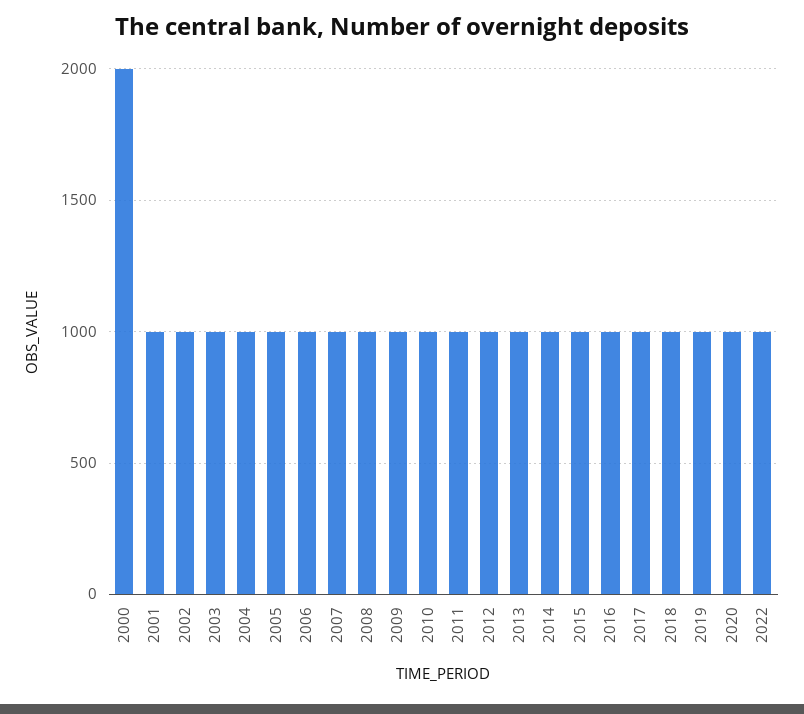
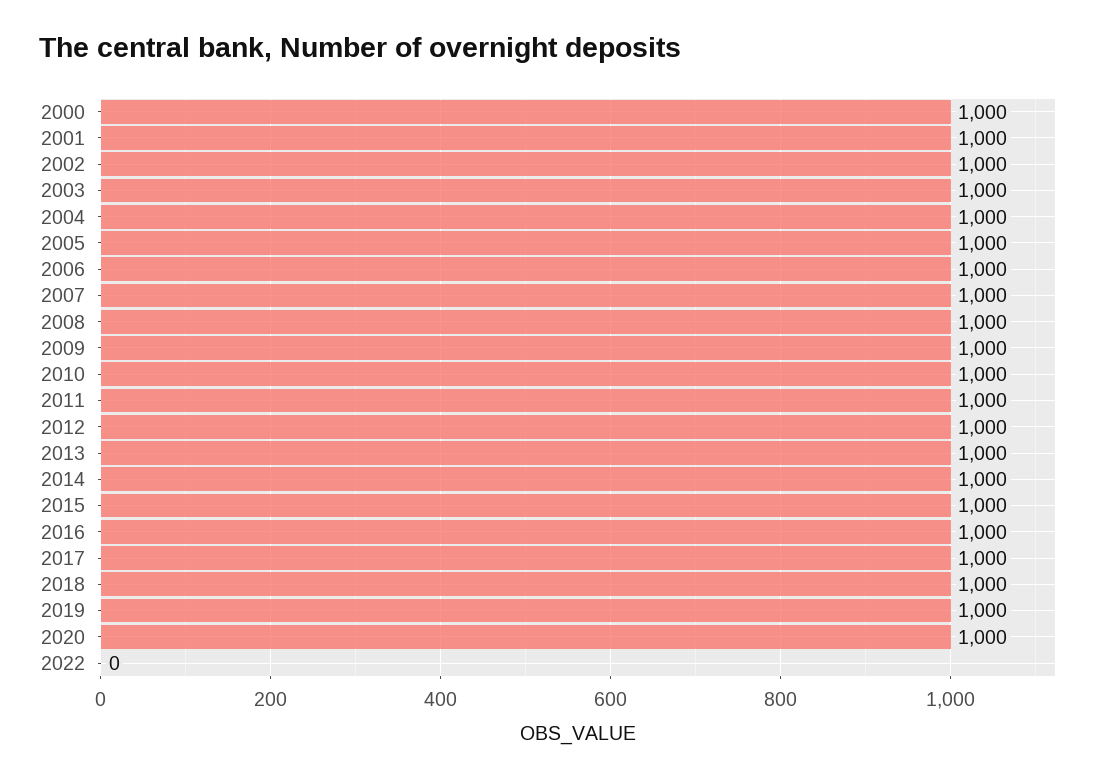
  {
-   "2000": 2000,
+   "2000": 1000,
    "2001": 1000,
    "2002": 1000,
    "2003": 1000,
    "2004": 1000,
    "2005": 1000,
    "2006": 1000,
    "2007": 1000,
    "2008": 1000,
    "2009": 1000,
    "2010": 1000,
    "2011": 1000,
    "2012": 1000,
    "2013": 1000,
    "2014": 1000,
    "2015": 1000,
    "2016": 1000,
    "2017": 1000,
    "2018": 1000,
    "2019": 1000,
    "2020": 1000,
-   "2022": 1000
+   "2022": 0
  }

